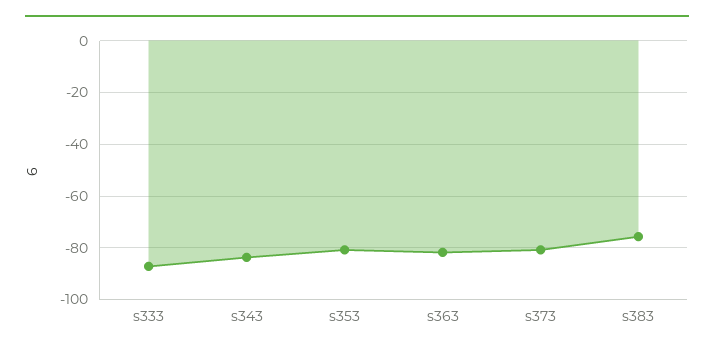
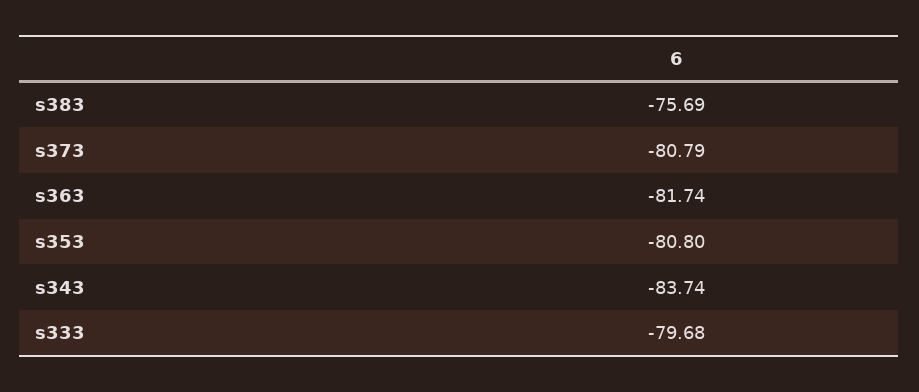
  {
-   "s333": -87.5,
+   "s333": -79.68,
    "s343": -83.74,
    "s353": -80.8,
    "s363": -81.74,
    "s373": -80.79,
    "s383": -75.69
  }

